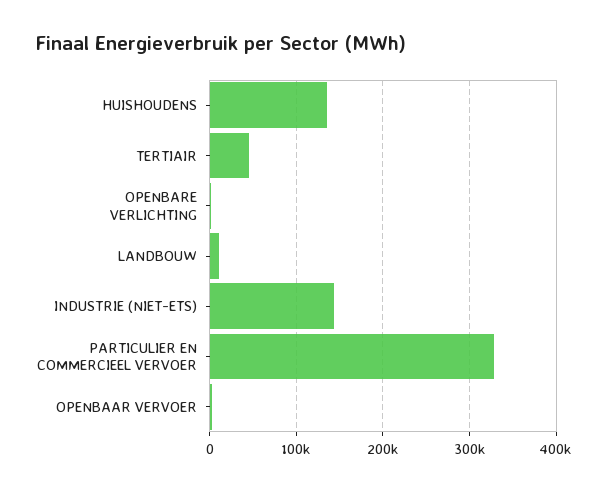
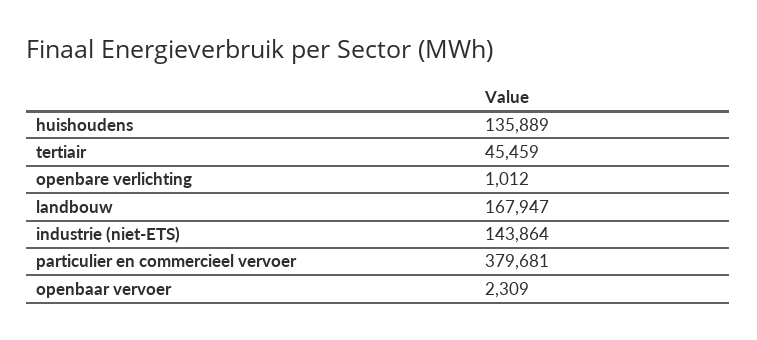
  {
    "HUISHOUDENS": 135889,
    "TERTIAIR": 45459,
    "OPENBARE VERLICHTING": 1012,
-   "LANDBOUW": 10000,
+   "LANDBOUW": 167947,
    "INDUSTRIE (NIET-ETS)": 143864,
-   "PARTICULIER EN COMMERCIEEL VERVOER": 330000,
+   "PARTICULIER EN COMMERCIEEL VERVOER": 379681,
    "OPENBAAR VERVOER": 2309
  }

